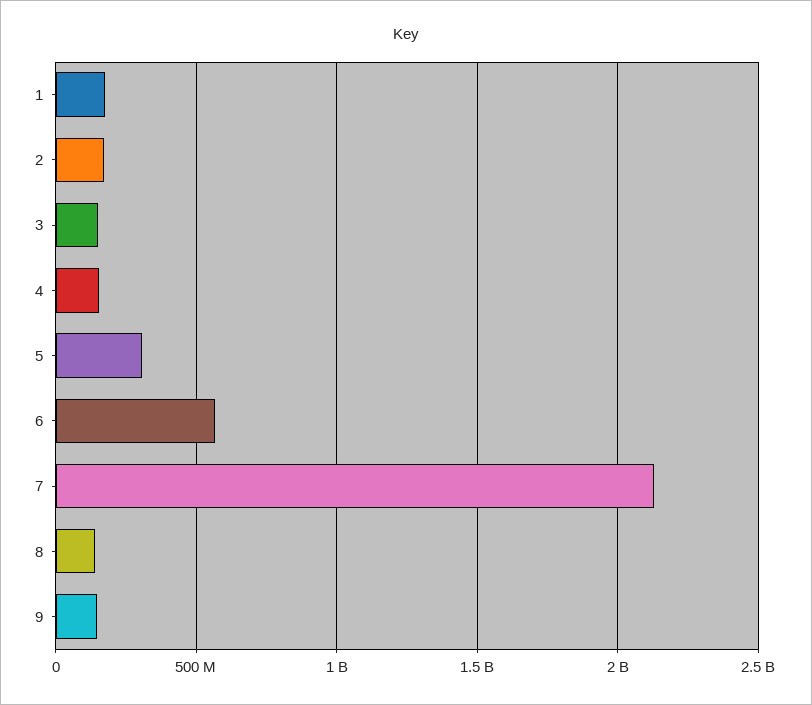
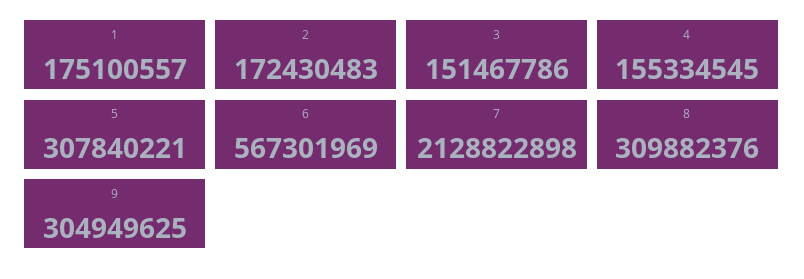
  {
    "1": 175100557,
    "2": 172430483,
    "3": 151467786,
    "4": 155334545,
    "5": 307840221,
    "6": 567301969,
    "7": 2128822898,
-   "8": 150000000,
+   "8": 309882376,
-   "9": 150000000
+   "9": 304949625
  }

